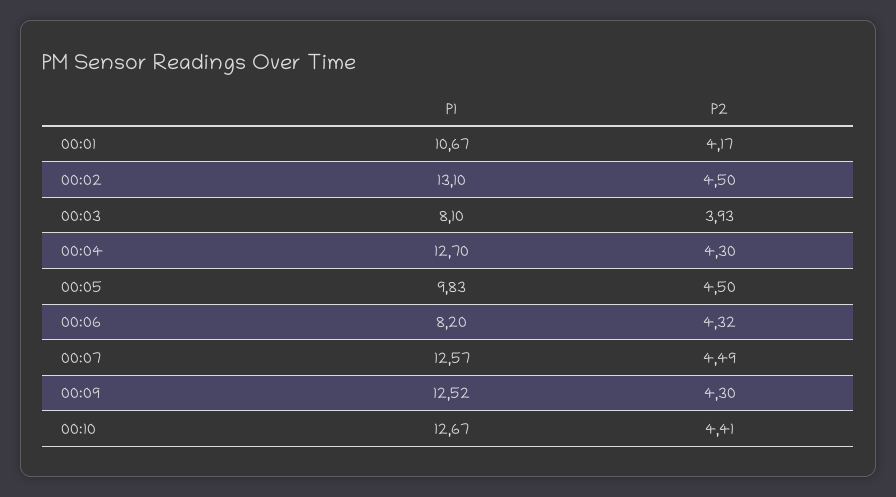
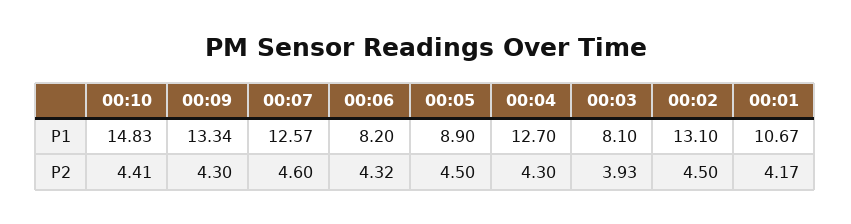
  {
    "P1": {
      "00:01": 10.67,
      "00:02": 13.1,
      "00:03": 8.1,
      "00:04": 12.7,
-     "00:05": 9.83,
+     "00:05": 8.9,
      "00:06": 8.2,
      "00:07": 12.57,
-     "00:09": 12.52,
+     "00:09": 13.34,
-     "00:10": 12.67
+     "00:10": 14.83
    },
    "P2": {
      "00:01": 4.17,
      "00:02": 4.5,
      "00:03": 3.93,
      "00:04": 4.3,
      "00:05": 4.5,
      "00:06": 4.32,
-     "00:07": 4.49,
+     "00:07": 4.6,
      "00:09": 4.3,
      "00:10": 4.41
    }
  }

